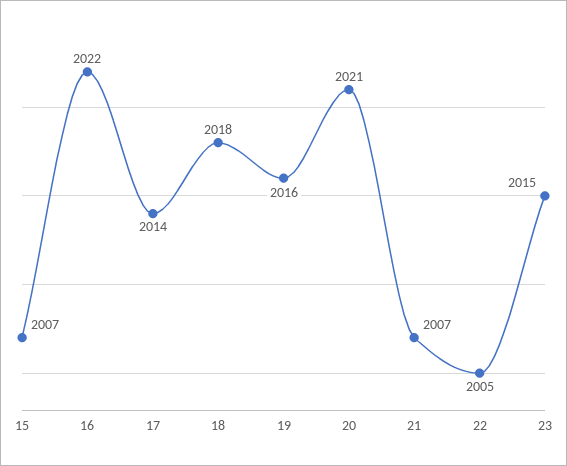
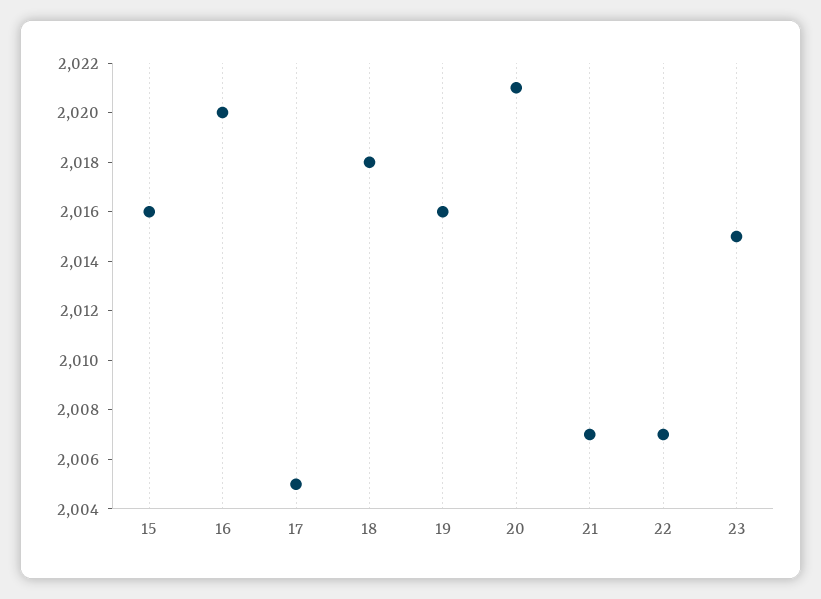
  {
-   "15": 2007,
+   "15": 2016,
-   "16": 2022,
+   "16": 2020,
-   "17": 2014,
+   "17": 2005,
    "18": 2018,
    "19": 2016,
    "20": 2021,
    "21": 2007,
-   "22": 2005,
+   "22": 2007,
    "23": 2015
  }

